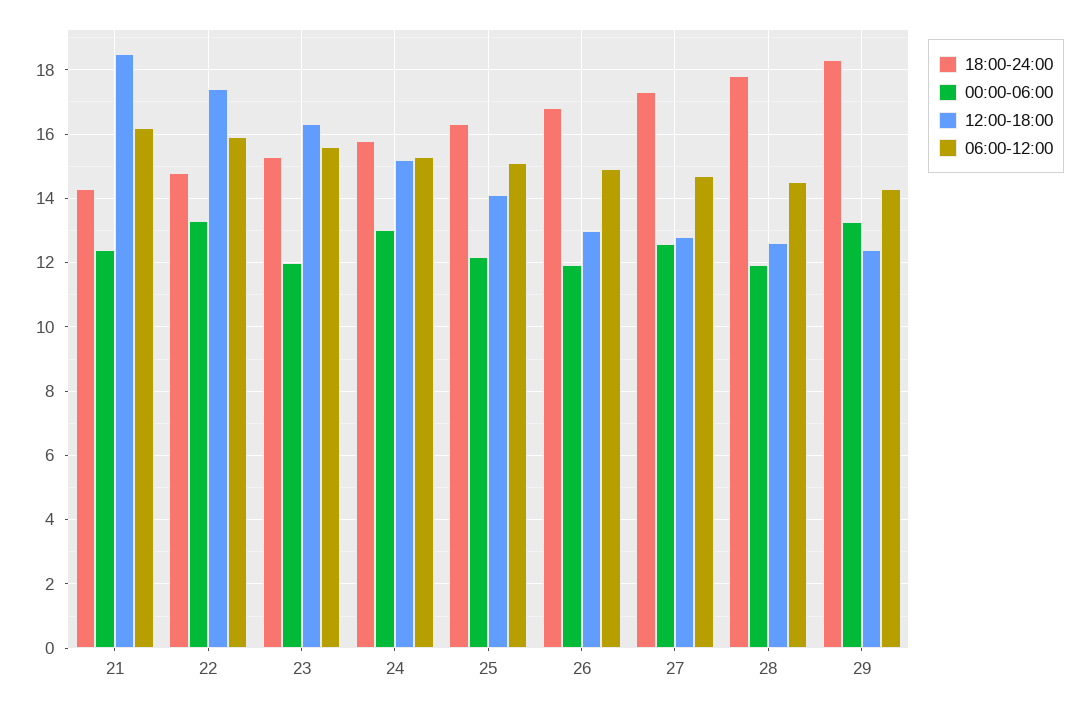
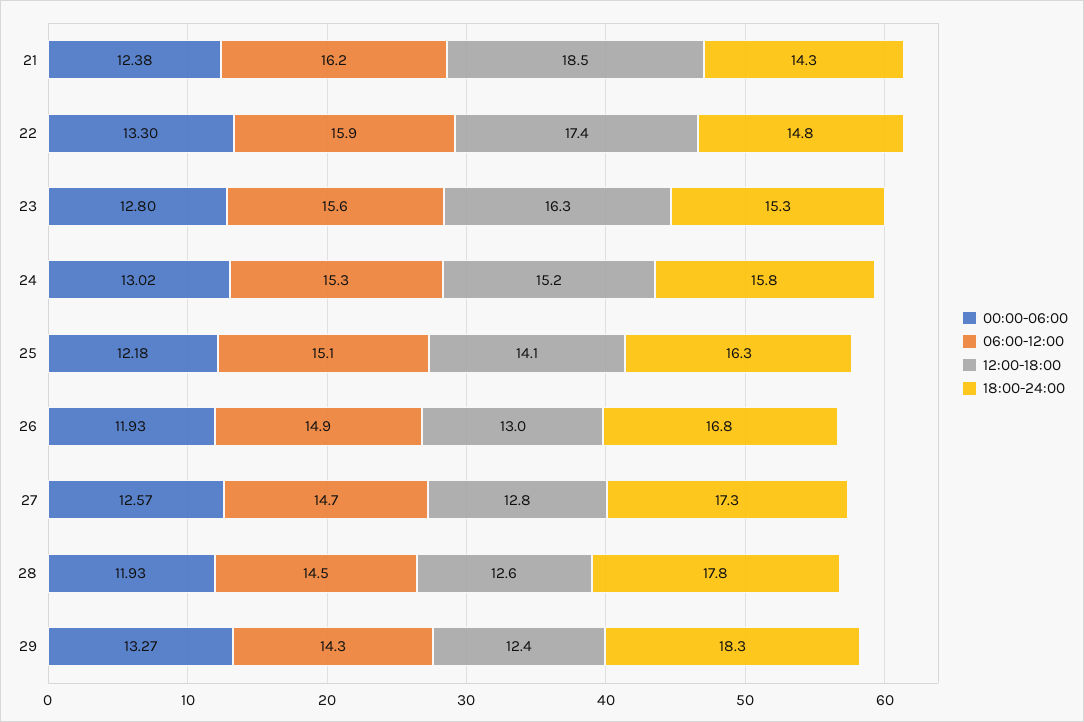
  {
    "18:00-24:00": {
      "21": 14.3,
      "22": 14.8,
      "23": 15.3,
      "24": 15.8,
      "25": 16.3,
      "26": 16.8,
      "27": 17.3,
      "28": 17.8,
      "29": 18.3
    },
    "00:00-06:00": {
      "21": 12.38,
      "22": 13.3,
-     "23": 12,
+     "23": 12.8,
      "24": 13.02,
      "25": 12.18,
      "26": 11.93,
      "27": 12.57,
      "28": 11.93,
      "29": 13.27
    },
    "12:00-18:00": {
      "21": 18.5,
      "22": 17.4,
      "23": 16.3,
      "24": 15.2,
      "25": 14.1,
      "26": 13,
      "27": 12.8,
      "28": 12.6,
      "29": 12.4
    },
    "06:00-12:00": {
      "21": 16.2,
      "22": 15.9,
      "23": 15.6,
      "24": 15.3,
      "25": 15.1,
      "26": 14.9,
      "27": 14.7,
      "28": 14.5,
      "29": 14.3
    }
  }

